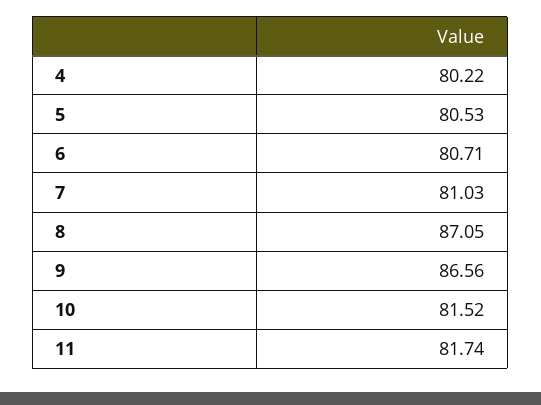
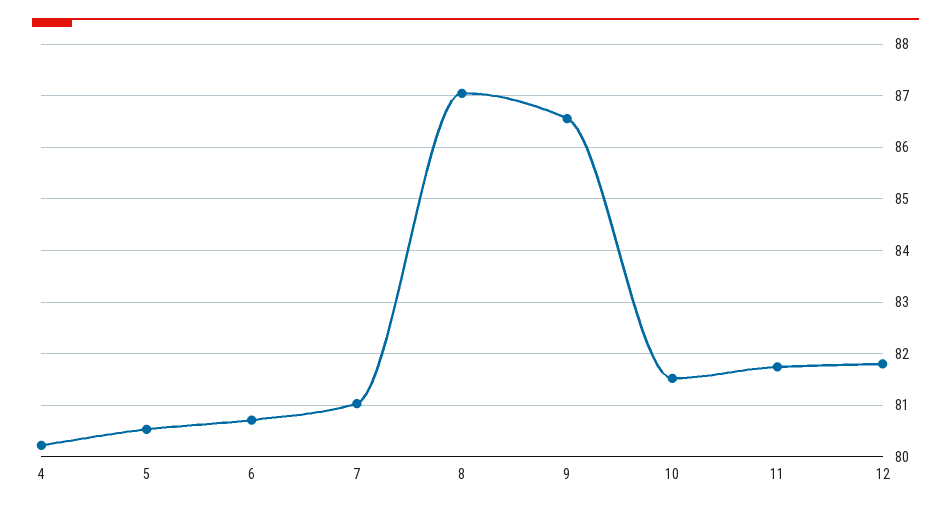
  {
    "4": 80.22,
    "5": 80.53,
    "6": 80.71,
    "7": 81.03,
    "8": 87.05,
    "9": 86.56,
    "10": 81.52,
-   "11": 81.74
+   "11": 81.74,
+   "12": 81.8
  }

